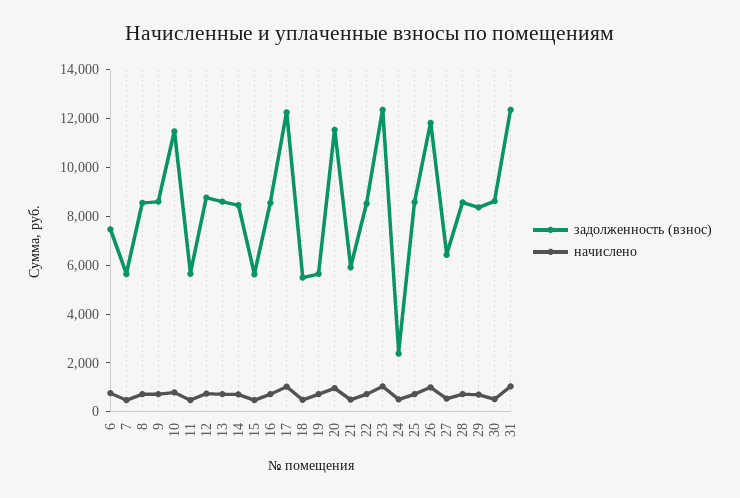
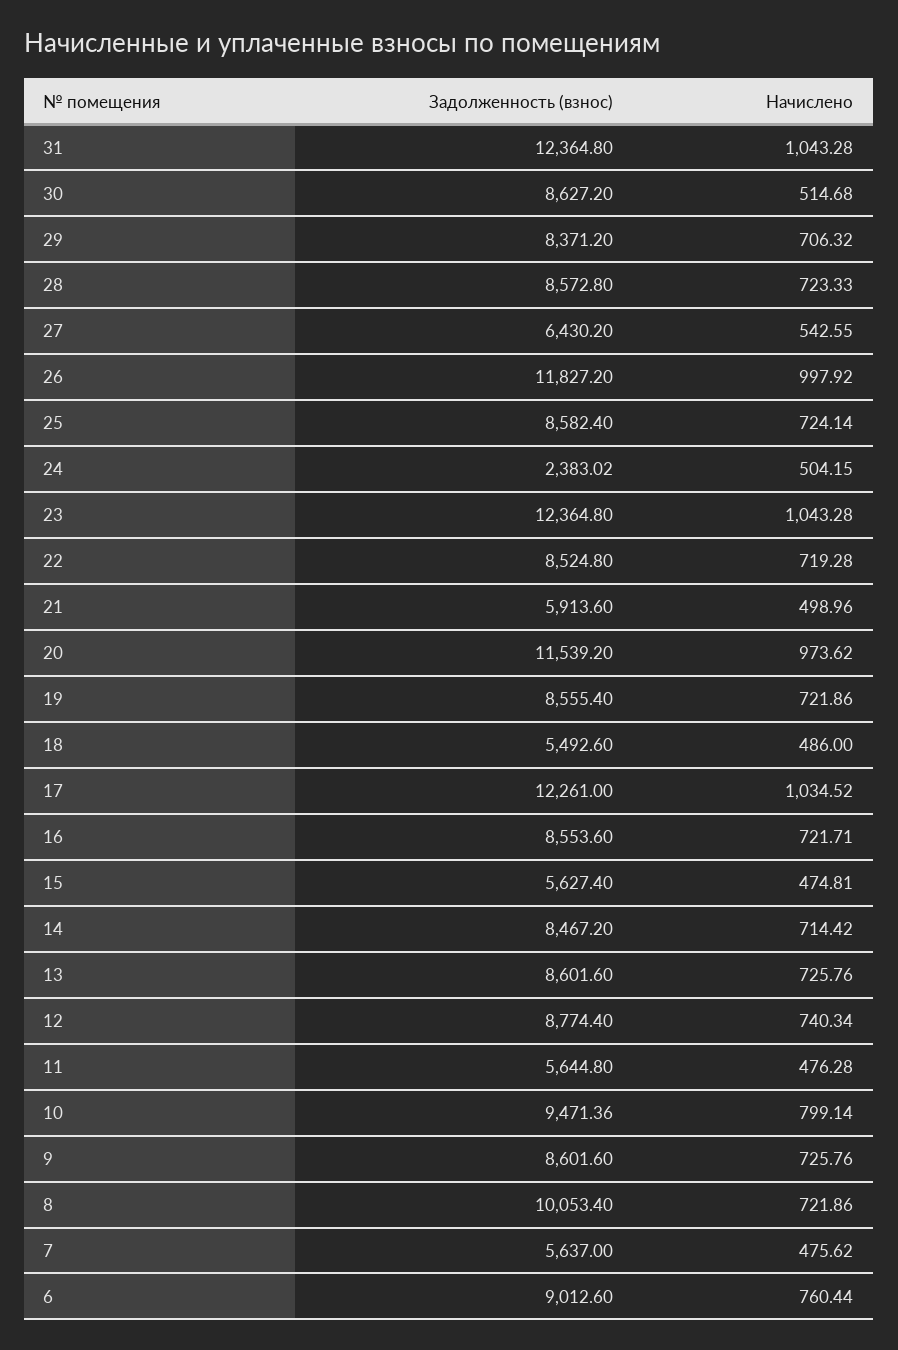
  {
    "задолженность (взнос)": {
-     "6": 7500,
+     "6": 9012.6,
      "7": 5637,
-     "8": 8500,
+     "8": 10053.4,
      "9": 8601.6,
-     "10": 11500,
+     "10": 9471.36,
      "11": 5644.8,
      "12": 8774.4,
      "13": 8601.6,
      "14": 8467.2,
      "15": 5627.4,
      "16": 8553.6,
      "17": 12261,
      "18": 5492.6,
-     "19": 5500,
+     "19": 8555.4,
      "20": 11539.2,
      "21": 5913.6,
      "22": 8524.8,
      "23": 12364.8,
      "24": 2383.02,
      "25": 8582.4,
      "26": 11827.2,
      "27": 6430.2,
      "28": 8572.8,
      "29": 8371.2,
      "30": 8627.2,
      "31": 12364.8
    },
    "начислено": {
      "6": 760.44,
      "7": 475.62,
      "8": 721.86,
      "9": 725.76,
      "10": 799.14,
      "11": 476.28,
      "12": 740.34,
      "13": 725.76,
      "14": 714.42,
      "15": 474.81,
      "16": 721.71,
      "17": 1034.52,
      "18": 486,
      "19": 721.86,
      "20": 973.62,
      "21": 498.96,
      "22": 719.28,
      "23": 1043.28,
      "24": 504.15,
      "25": 724.14,
      "26": 997.92,
      "27": 542.55,
      "28": 723.33,
      "29": 706.32,
      "30": 514.68,
      "31": 1043.28
    }
  }

